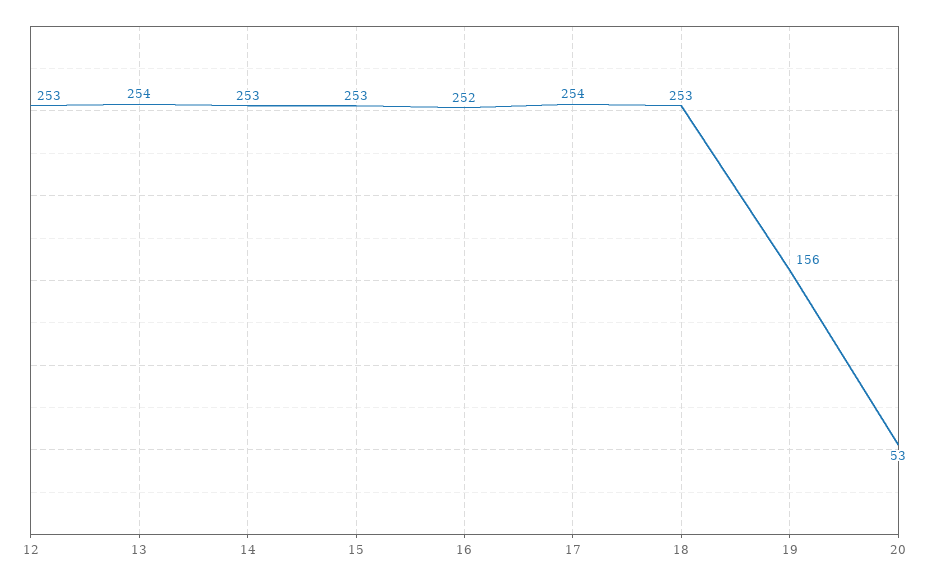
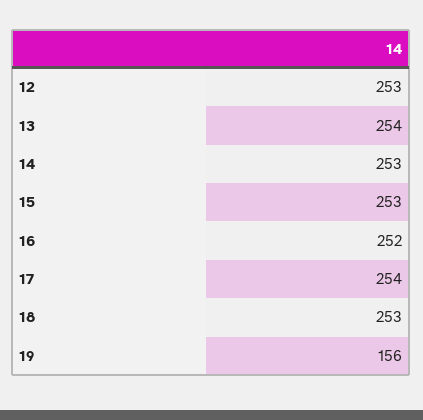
  {
    "12": 253,
    "13": 254,
    "14": 253,
    "15": 253,
    "16": 252,
    "17": 254,
    "18": 253,
-   "19": 156,
+   "19": 156
-   "20": 53
  }

